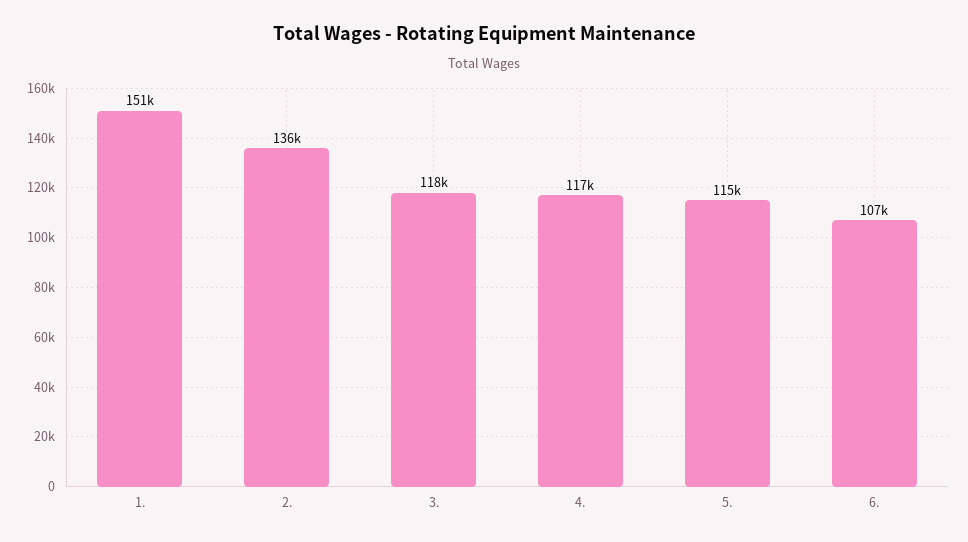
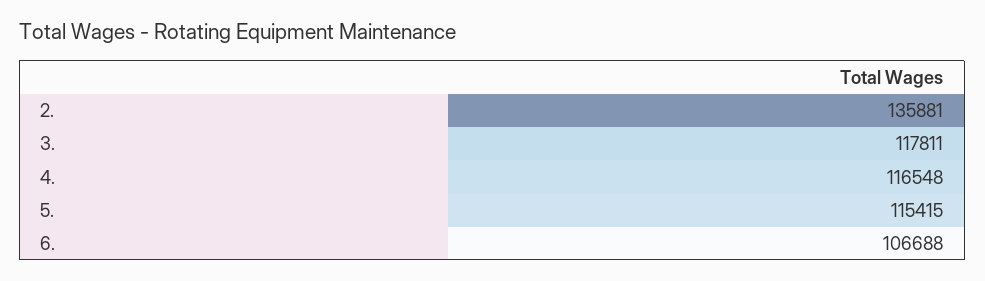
  {
-   "1.": 151000,
    "2.": 135881,
    "3.": 117811,
    "4.": 116548,
    "5.": 115415,
    "6.": 106688
  }

